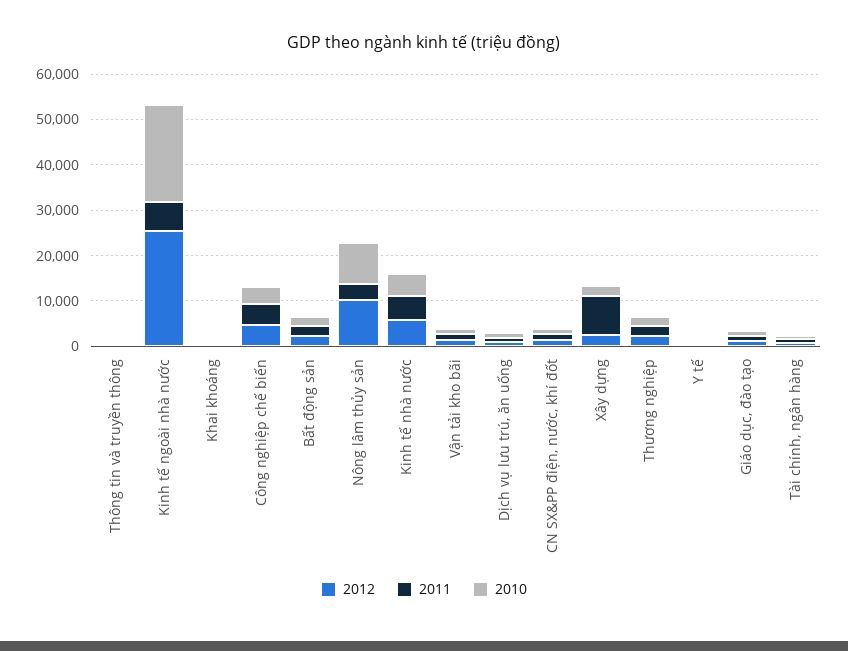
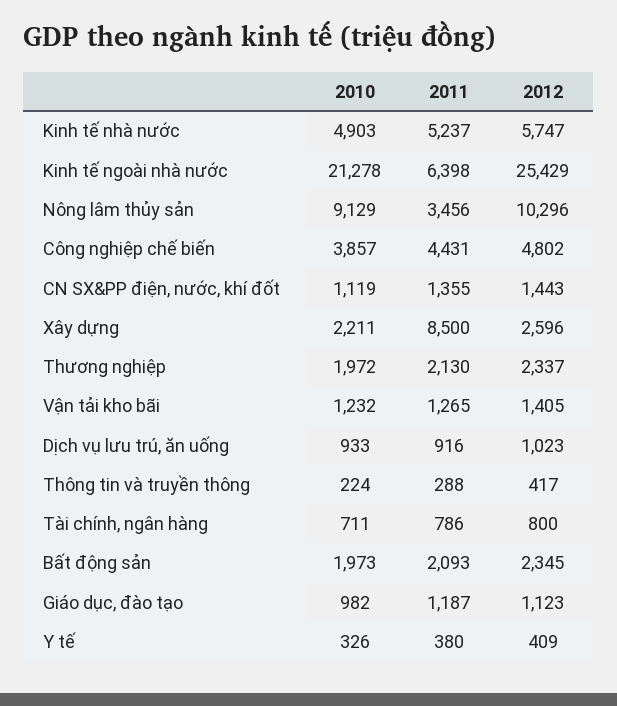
  {
    "2012": {
      "Thông tin và truyền thông": 417,
      "Kinh tế ngoài nhà nước": 25429,
-     "Khai khoáng": 0,
      "Công nghiệp chế biến": 4802,
      "Bất động sản": 2345,
      "Nông lâm thủy sản": 10296,
      "Kinh tế nhà nước": 5747,
      "Vận tải kho bãi": 1405,
      "Dịch vụ lưu trú, ăn uống": 1023,
      "CN SX&PP điện, nước, khí đốt": 1443,
      "Xây dựng": 2596,
      "Thương nghiệp": 2337,
      "Y tế": 409,
      "Giáo dục, đào tạo": 1123,
      "Tài chính, ngân hàng": 800
    },
    "2011": {
      "Thông tin và truyền thông": 288,
      "Kinh tế ngoài nhà nước": 6398,
-     "Khai khoáng": 0,
      "Công nghiệp chế biến": 4431,
      "Bất động sản": 2093,
      "Nông lâm thủy sản": 3456,
      "Kinh tế nhà nước": 5237,
      "Vận tải kho bãi": 1265,
      "Dịch vụ lưu trú, ăn uống": 916,
      "CN SX&PP điện, nước, khí đốt": 1355,
      "Xây dựng": 8500,
      "Thương nghiệp": 2130,
      "Y tế": 380,
      "Giáo dục, đào tạo": 1187,
      "Tài chính, ngân hàng": 786
    },
    "2010": {
      "Thông tin và truyền thông": 224,
      "Kinh tế ngoài nhà nước": 21278,
-     "Khai khoáng": 0,
      "Công nghiệp chế biến": 3857,
      "Bất động sản": 1973,
      "Nông lâm thủy sản": 9129,
      "Kinh tế nhà nước": 4903,
      "Vận tải kho bãi": 1232,
      "Dịch vụ lưu trú, ăn uống": 933,
      "CN SX&PP điện, nước, khí đốt": 1119,
      "Xây dựng": 2211,
      "Thương nghiệp": 1972,
      "Y tế": 326,
      "Giáo dục, đào tạo": 982,
      "Tài chính, ngân hàng": 711
    }
  }

